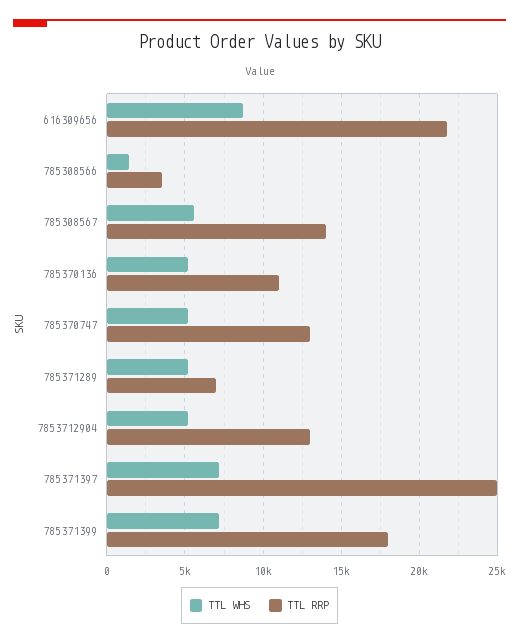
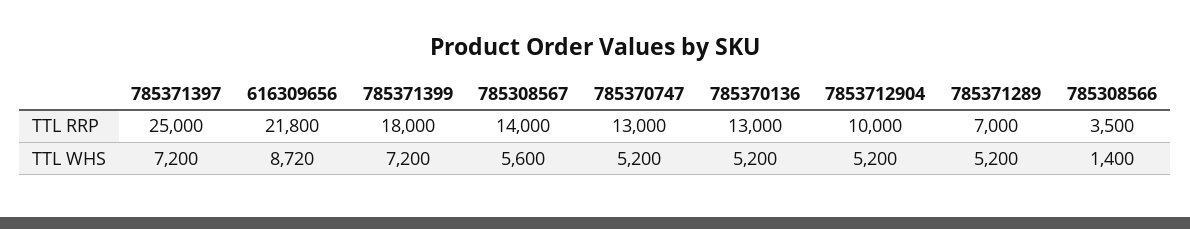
  {
    "TTL WHS": {
      "616309656": 8720,
      "785308566": 1400,
      "785308567": 5600,
      "785370136": 5200,
      "785370747": 5200,
      "785371289": 5200,
      "7853712904": 5200,
      "785371397": 7200,
      "785371399": 7200
    },
    "TTL RRP": {
      "616309656": 21800,
      "785308566": 3500,
      "785308567": 14000,
-     "785370136": 11000,
+     "785370136": 13000,
      "785370747": 13000,
      "785371289": 7000,
-     "7853712904": 13000,
+     "7853712904": 10000,
      "785371397": 25000,
      "785371399": 18000
    }
  }

